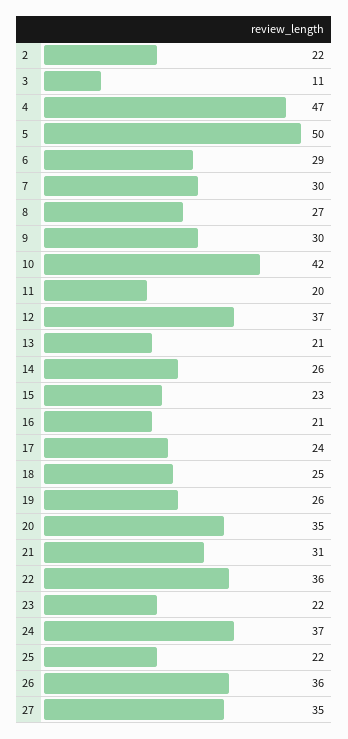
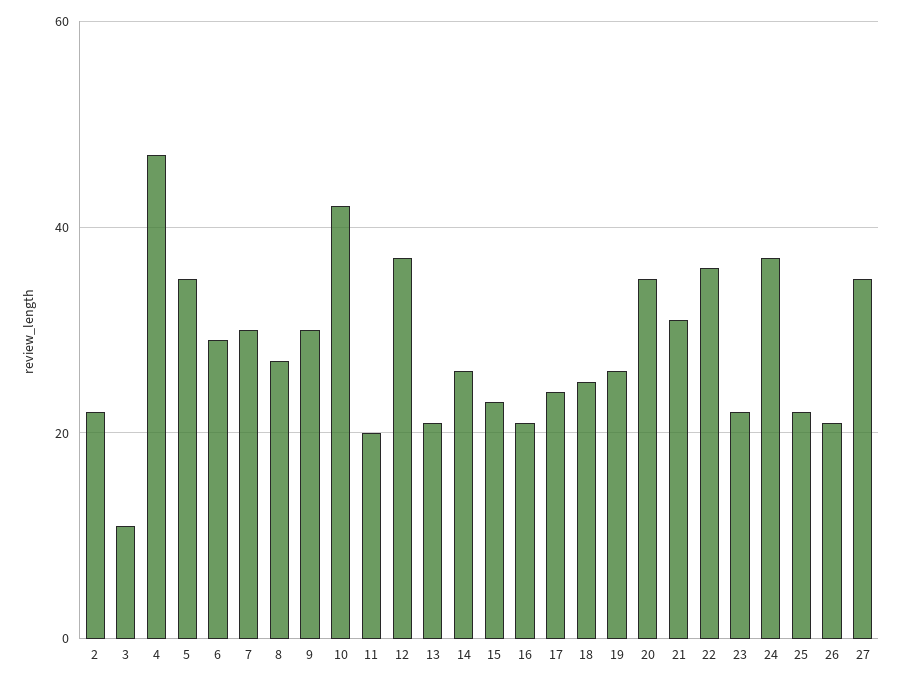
  {
    "2": 22,
    "3": 11,
    "4": 47,
-   "5": 50,
+   "5": 35,
    "6": 29,
    "7": 30,
    "8": 27,
    "9": 30,
    "10": 42,
    "11": 20,
    "12": 37,
    "13": 21,
    "14": 26,
    "15": 23,
    "16": 21,
    "17": 24,
    "18": 25,
    "19": 26,
    "20": 35,
    "21": 31,
    "22": 36,
    "23": 22,
    "24": 37,
    "25": 22,
-   "26": 36,
+   "26": 20,
    "27": 35
  }

